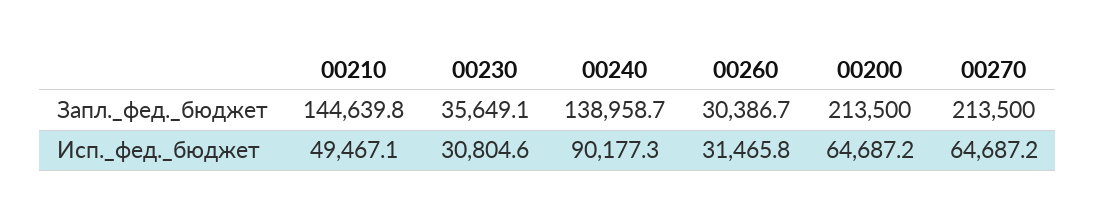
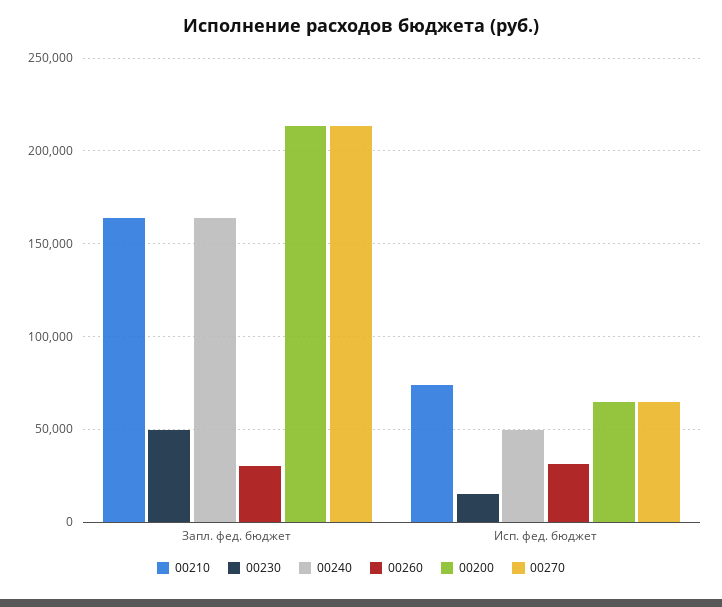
  {
    "00210": {
-     "Запл._фед._бюджет": 144639.8,
+     "Запл._фед._бюджет": 165000,
-     "Исп._фед._бюджет": 49467.1
+     "Исп._фед._бюджет": 75000
    },
    "00230": {
-     "Запл._фед._бюджет": 35649.1,
+     "Запл._фед._бюджет": 50000,
-     "Исп._фед._бюджет": 30804.6
+     "Исп._фед._бюджет": 15000
    },
    "00240": {
-     "Запл._фед._бюджет": 138958.7,
+     "Запл._фед._бюджет": 165000,
-     "Исп._фед._бюджет": 90177.3
+     "Исп._фед._бюджет": 50000
    },
    "00260": {
      "Запл._фед._бюджет": 30386.7,
      "Исп._фед._бюджет": 31465.8
    },
    "00200": {
      "Запл._фед._бюджет": 213500,
      "Исп._фед._бюджет": 64687.2
    },
    "00270": {
      "Запл._фед._бюджет": 213500,
      "Исп._фед._бюджет": 64687.2
    }
  }

